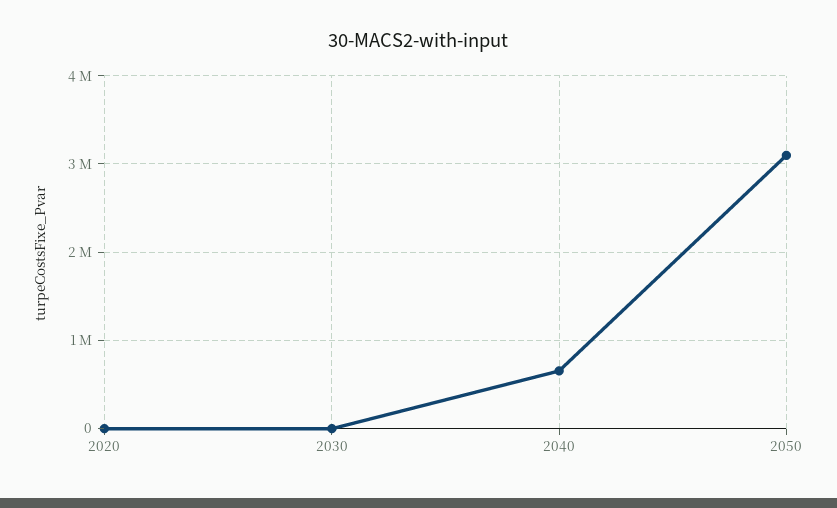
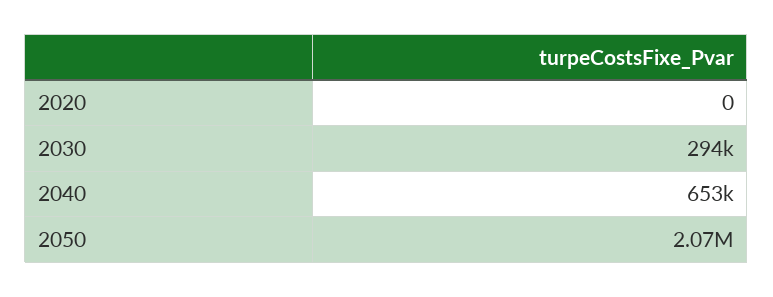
  {
    "2020": 0,
-   "2030": 0,
+   "2030": 294000,
    "2040": 653000,
-   "2050": 3100000
+   "2050": 2070000
  }

